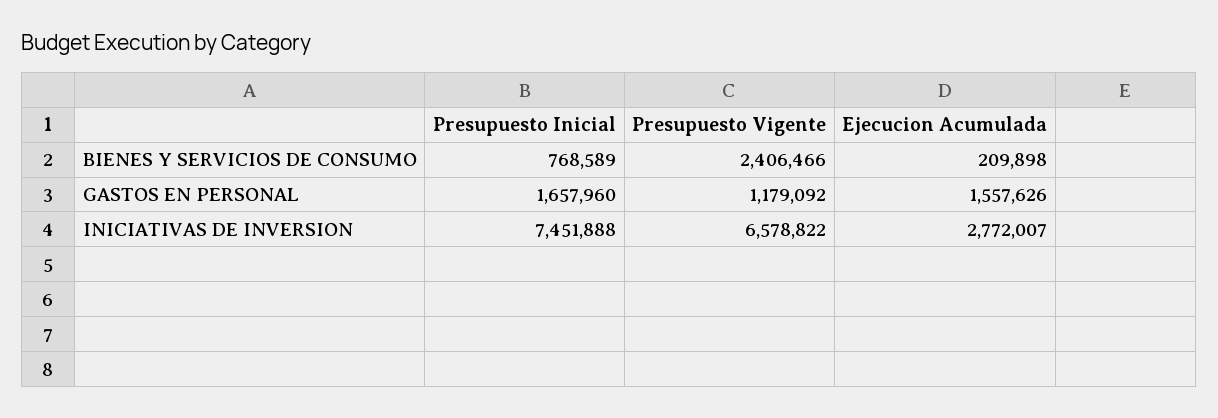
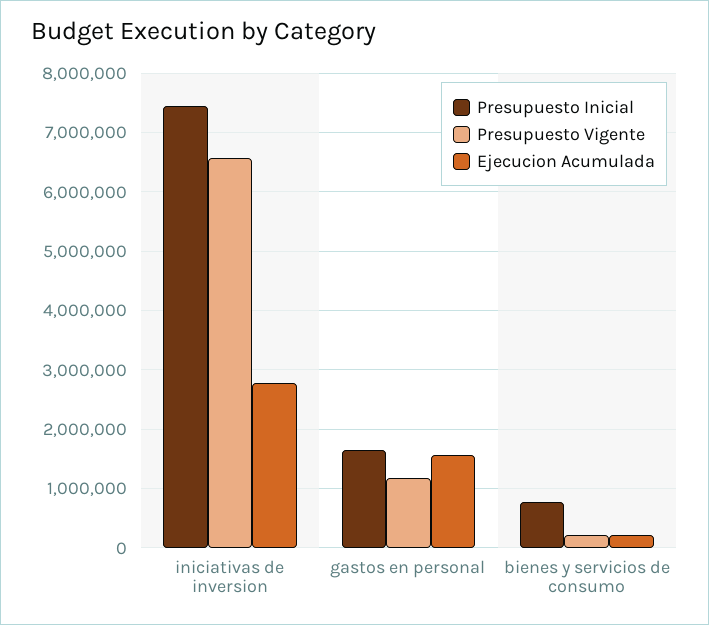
  {
    "Presupuesto Inicial": {
      "BIENES Y SERVICIOS DE CONSUMO": 768589,
      "GASTOS EN PERSONAL": 1657960,
      "INICIATIVAS DE INVERSION": 7451888
    },
    "Presupuesto Vigente": {
-     "BIENES Y SERVICIOS DE CONSUMO": 2406466,
+     "BIENES Y SERVICIOS DE CONSUMO": 200000,
      "GASTOS EN PERSONAL": 1179092,
      "INICIATIVAS DE INVERSION": 6578822
    },
    "Ejecucion Acumulada": {
      "BIENES Y SERVICIOS DE CONSUMO": 209898,
      "GASTOS EN PERSONAL": 1557626,
      "INICIATIVAS DE INVERSION": 2772007
    }
  }

